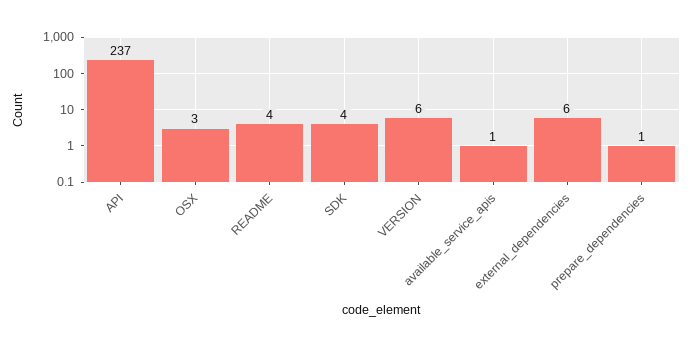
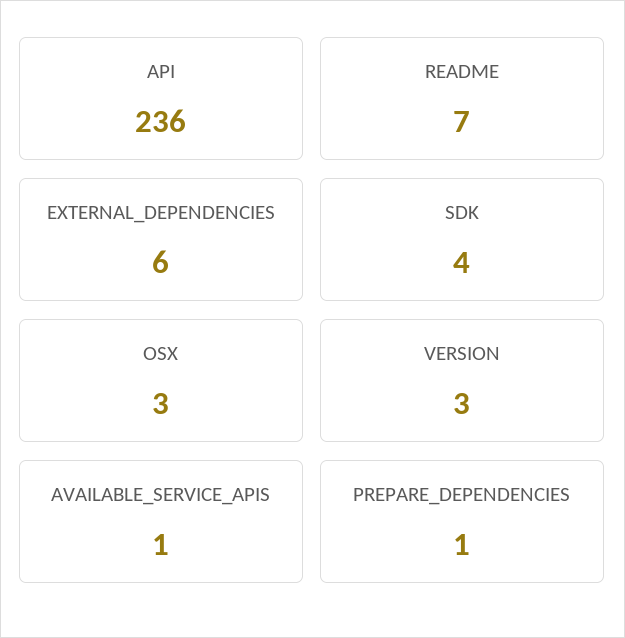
  {
-   "API": 237,
+   "API": 236,
    "OSX": 3,
-   "README": 4,
+   "README": 7,
    "SDK": 4,
-   "VERSION": 6,
+   "VERSION": 3,
    "available_service_apis": 1,
    "external_dependencies": 6,
    "prepare_dependencies": 1
  }

